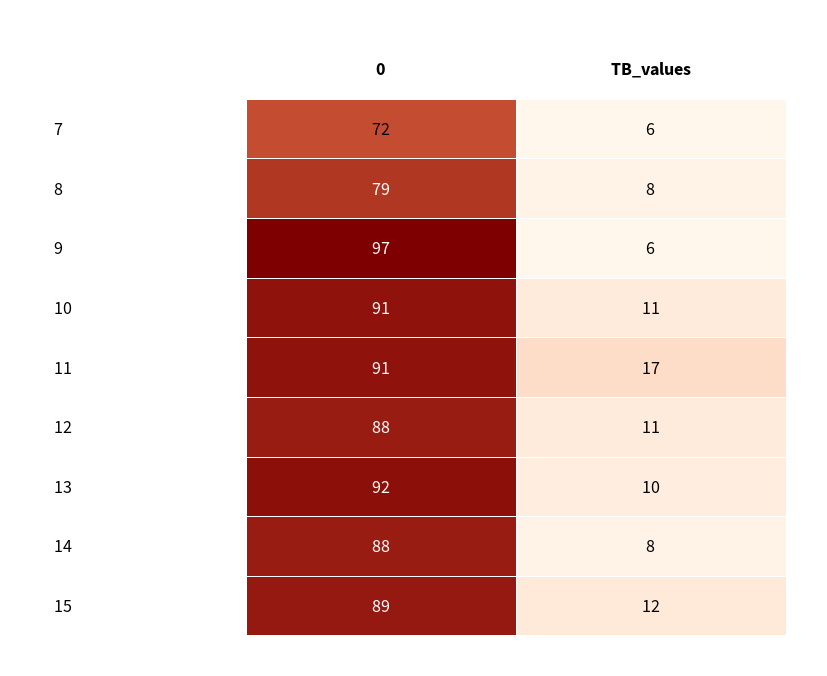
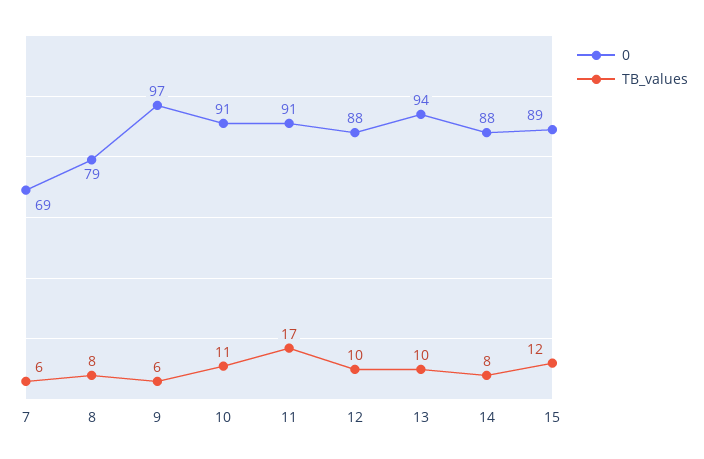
  {
    "0": {
-     "7": 72,
+     "7": 69,
      "8": 79,
      "9": 97,
      "10": 91,
      "11": 91,
      "12": 88,
-     "13": 92,
+     "13": 94,
      "14": 88,
      "15": 89
    },
    "TB_values": {
      "7": 6,
      "8": 8,
      "9": 6,
      "10": 11,
      "11": 17,
-     "12": 11,
+     "12": 10,
      "13": 10,
      "14": 8,
      "15": 12
    }
  }

